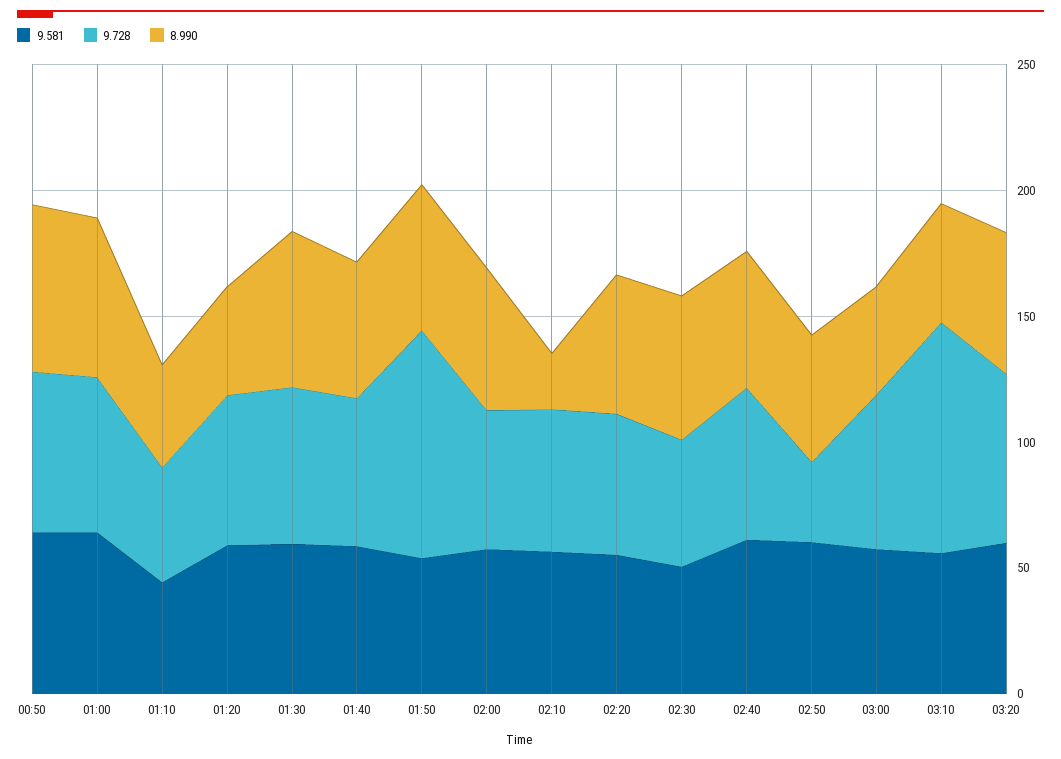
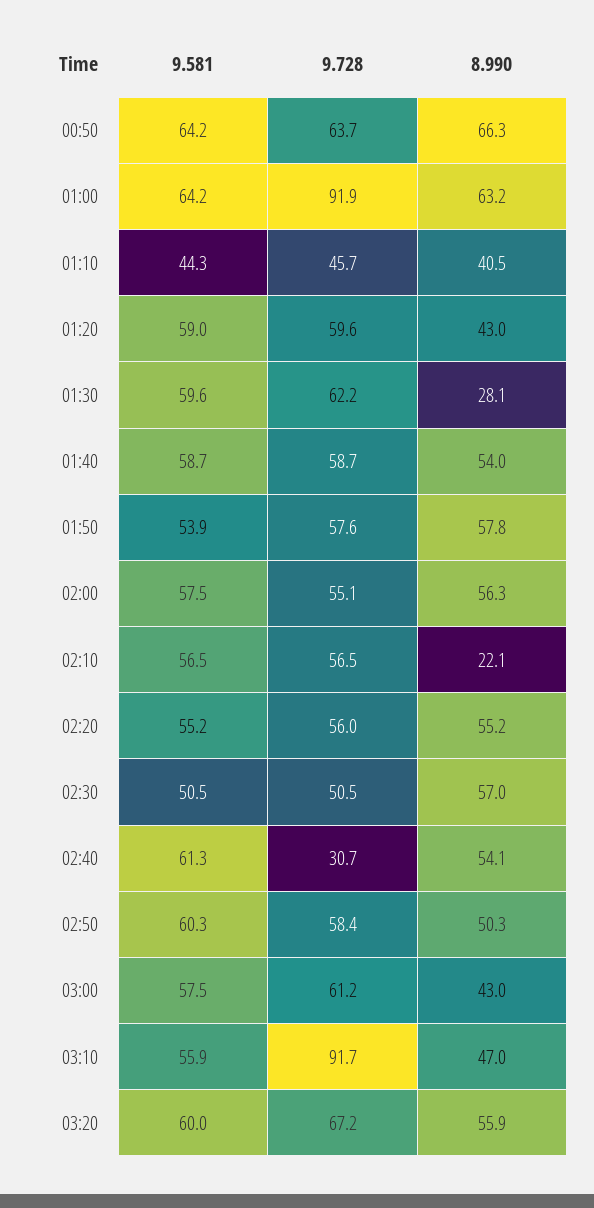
  {
    "9.581": {
      "00:50": 64.2,
      "01:00": 64.2,
      "01:10": 44.3,
      "01:20": 59,
      "01:30": 59.6,
      "01:40": 58.7,
      "01:50": 53.9,
      "02:00": 57.5,
      "02:10": 56.5,
      "02:20": 55.2,
      "02:30": 50.5,
      "02:40": 61.3,
      "02:50": 60.3,
      "03:00": 57.5,
      "03:10": 55.9,
      "03:20": 60
    },
    "9.728": {
      "00:50": 63.7,
-     "01:00": 60,
+     "01:00": 91.9,
      "01:10": 45.7,
      "01:20": 59.6,
      "01:30": 62.2,
      "01:40": 58.7,
-     "01:50": 90,
+     "01:50": 57.6,
      "02:00": 55.1,
      "02:10": 56.5,
      "02:20": 56,
      "02:30": 50.5,
-     "02:40": 60,
+     "02:40": 30.7,
-     "02:50": 30,
+     "02:50": 58.4,
      "03:00": 61.2,
      "03:10": 91.7,
      "03:20": 67.2
    },
    "8.990": {
      "00:50": 66.3,
      "01:00": 63.2,
      "01:10": 40.5,
      "01:20": 43,
-     "01:30": 60,
+     "01:30": 28.1,
      "01:40": 54,
      "01:50": 57.8,
      "02:00": 56.3,
      "02:10": 22.1,
      "02:20": 55.2,
      "02:30": 57,
      "02:40": 54.1,
      "02:50": 50.3,
      "03:00": 43,
      "03:10": 47,
      "03:20": 55.9
    }
  }

